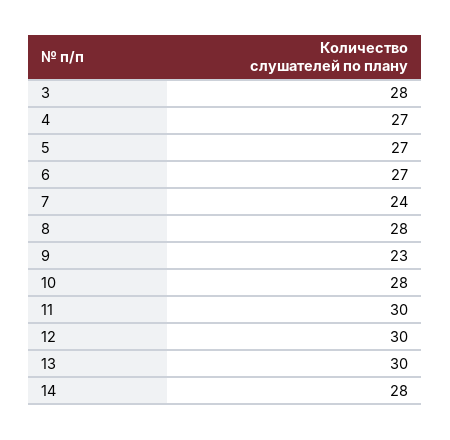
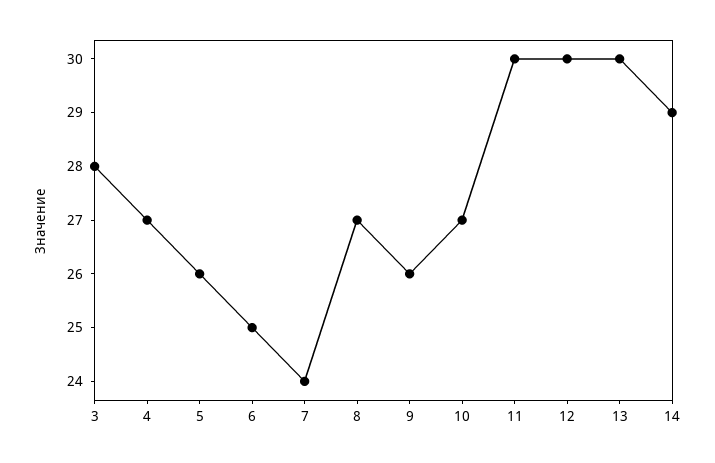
  {
    "3": 28,
    "4": 27,
-   "5": 27,
+   "5": 26,
-   "6": 27,
+   "6": 25,
    "7": 24,
-   "8": 28,
+   "8": 27,
-   "9": 23,
+   "9": 26,
-   "10": 28,
+   "10": 27,
    "11": 30,
    "12": 30,
    "13": 30,
-   "14": 28
+   "14": 29
  }

